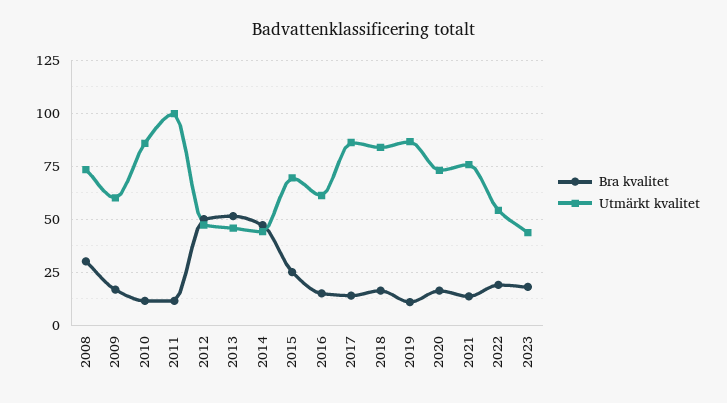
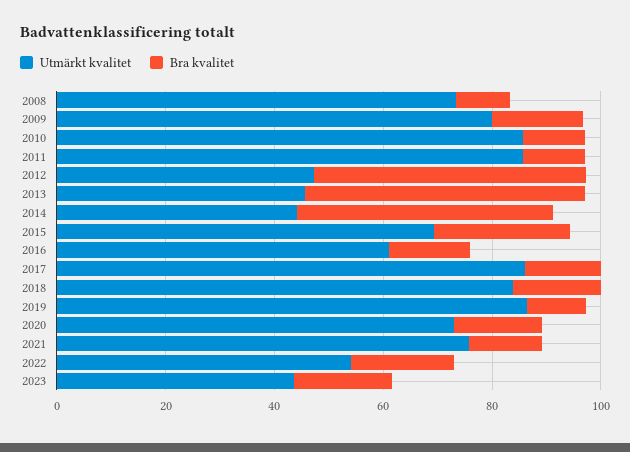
  {
    "Bra kvalitet": {
-     "2008": 30,
+     "2008": 10,
      "2009": 15,
      "2010": 10,
      "2011": 10,
      "2012": 50,
      "2013": 50,
      "2014": 45,
      "2015": 25,
      "2016": 15,
      "2017": 15,
      "2018": 15,
      "2019": 10,
      "2020": 15,
      "2021": 15,
      "2022": 20,
      "2023": 20
    },
    "Utmärkt kvalitet": {
      "2008": 75,
-     "2009": 60,
+     "2009": 80,
      "2010": 85,
-     "2011": 100,
+     "2011": 85,
      "2012": 45,
      "2013": 45,
      "2014": 45,
      "2015": 70,
      "2016": 60,
      "2017": 85,
      "2018": 85,
      "2019": 85,
      "2020": 75,
      "2021": 75,
      "2022": 55,
      "2023": 45
    }
  }

